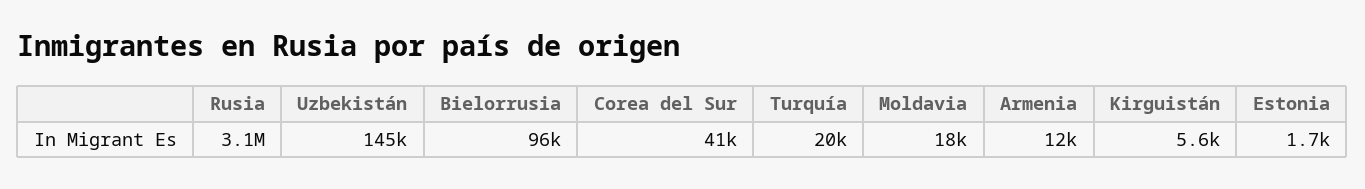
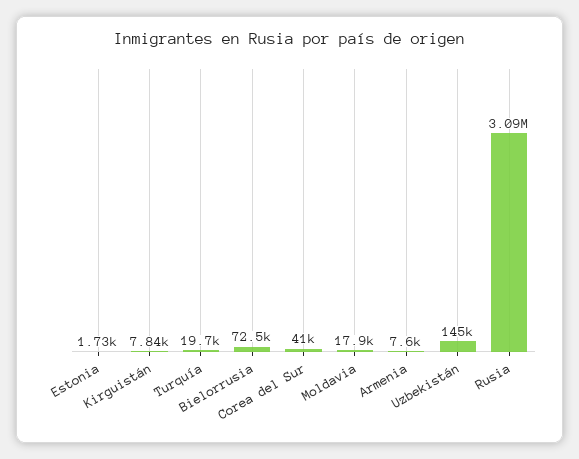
  {
    "Rusia": 3090000,
    "Uzbekistán": 145000,
-   "Bielorrusia": 96000,
+   "Bielorrusia": 72500,
    "Corea del Sur": 41000,
    "Turquía": 19700,
    "Moldavia": 17900,
-   "Armenia": 12000,
+   "Armenia": 7600,
-   "Kirguistán": 5600,
+   "Kirguistán": 7840,
    "Estonia": 1730
  }

